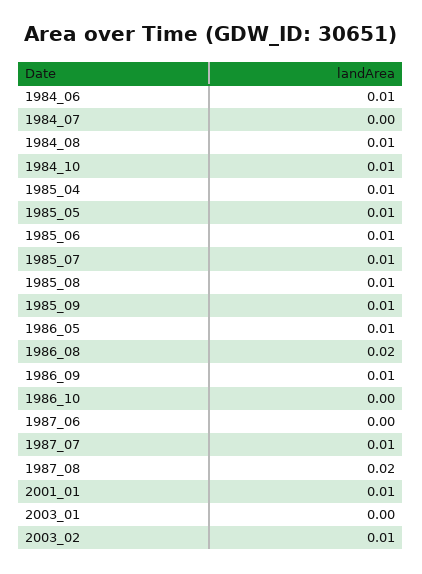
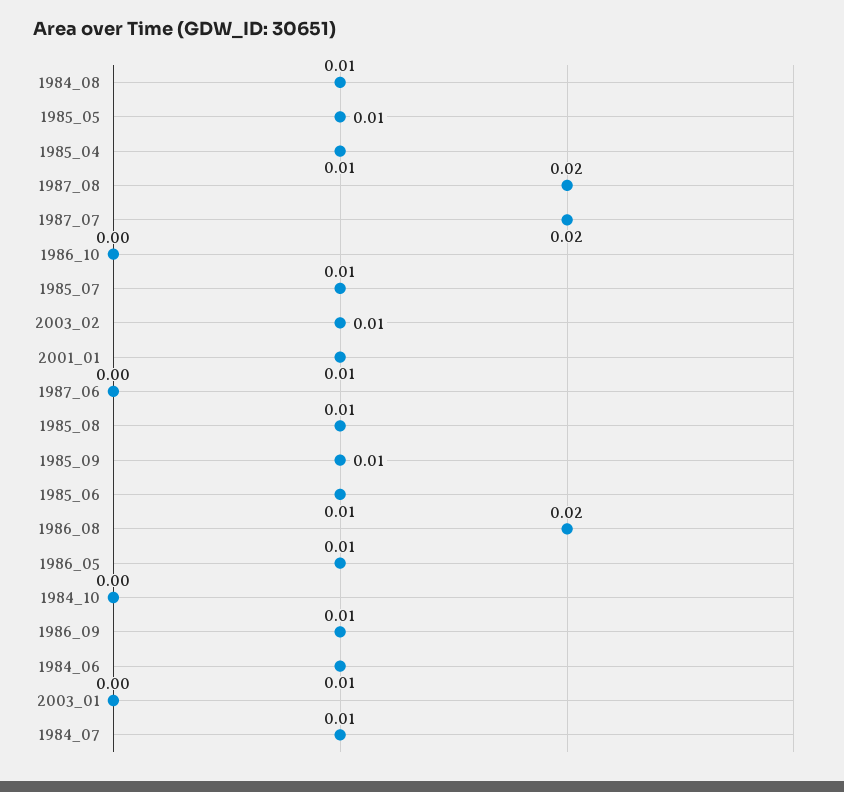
  {
    "1984_06": 0.01,
-   "1984_07": 0,
+   "1984_07": 0.01,
    "1984_08": 0.01,
-   "1984_10": 0.01,
+   "1984_10": 0,
    "1985_04": 0.01,
    "1985_05": 0.01,
    "1985_06": 0.01,
    "1985_07": 0.01,
    "1985_08": 0.01,
    "1985_09": 0.01,
    "1986_05": 0.01,
    "1986_08": 0.02,
    "1986_09": 0.01,
    "1986_10": 0,
    "1987_06": 0,
-   "1987_07": 0.01,
+   "1987_07": 0.02,
    "1987_08": 0.02,
    "2001_01": 0.01,
    "2003_01": 0,
    "2003_02": 0.01
  }

